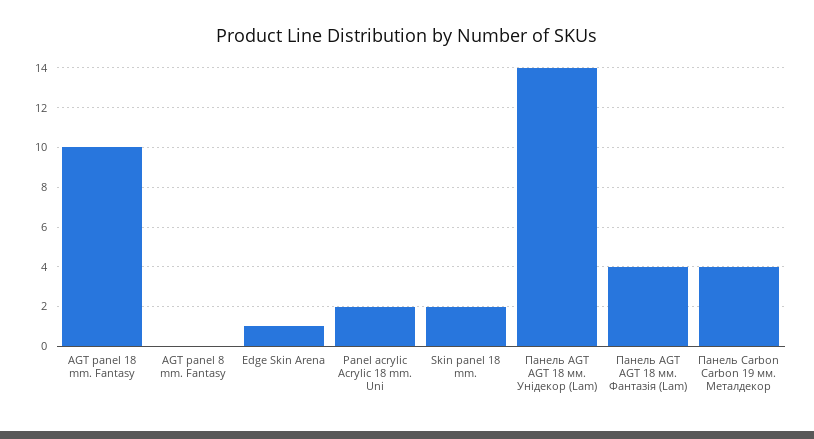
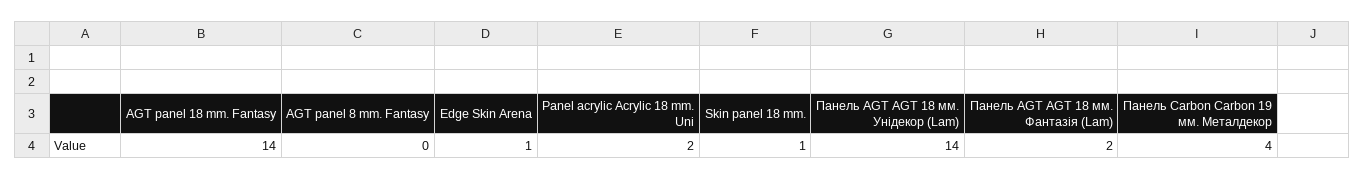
  {
-   "AGT panel 18 mm. Fantasy": 10,
+   "AGT panel 18 mm. Fantasy": 14,
    "AGT panel 8 mm. Fantasy": 0,
    "Edge Skin Arena": 1,
    "Panel acrylic Acrylic 18 mm. Uni": 2,
-   "Skin panel 18 mm.": 2,
+   "Skin panel 18 mm.": 1,
    "Панель AGT AGT 18 мм. Унідекор (Lam)": 14,
-   "Панель AGT AGT 18 мм. Фантазія (Lam)": 4,
+   "Панель AGT AGT 18 мм. Фантазія (Lam)": 2,
    "Панель Carbon Carbon 19 мм. Металдекор": 4
  }

